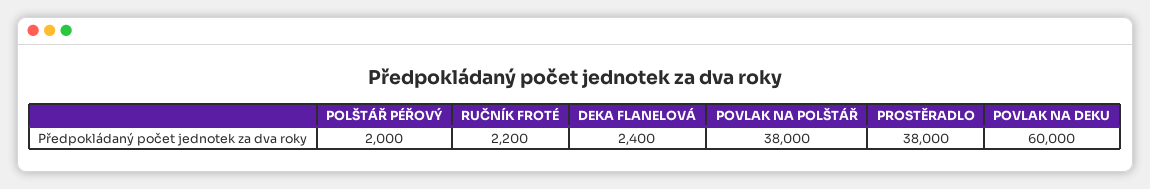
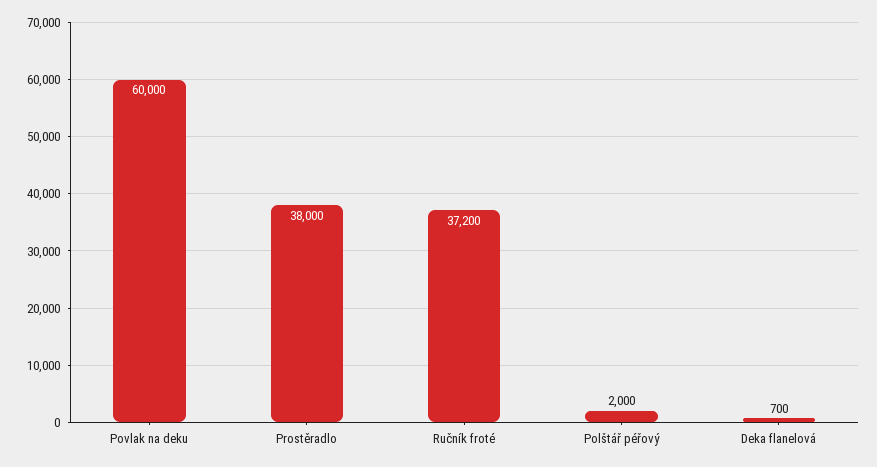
  {
    "POLŠTÁŘ PÉŘOVÝ": 2000,
-   "RUČNÍK FROTÉ": 2200,
+   "RUČNÍK FROTÉ": 37200,
-   "DEKA FLANELOVÁ": 2400,
+   "DEKA FLANELOVÁ": 700,
-   "POVLAK NA POLŠTÁŘ": 38000,
    "PROSTĚRADLO": 38000,
    "POVLAK NA DEKU": 60000
  }

